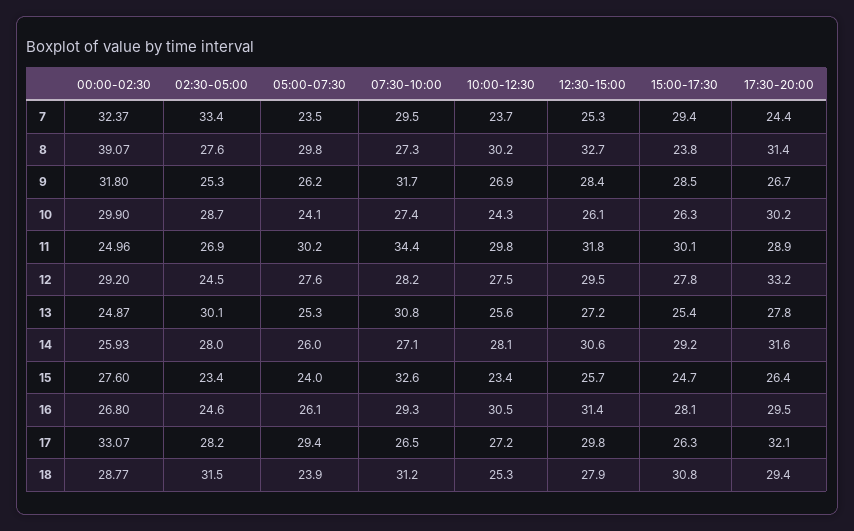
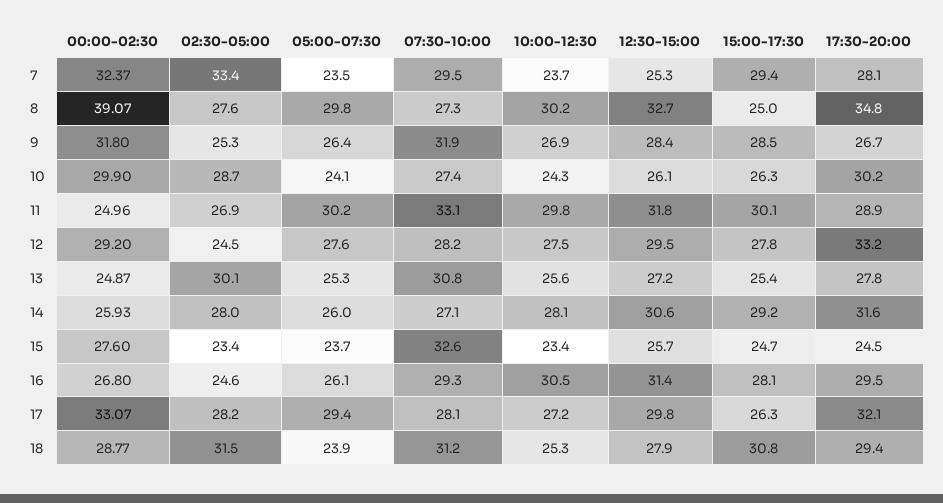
  {
    "00:00-02:30": {
      "7": 32.37,
      "8": 39.07,
      "9": 31.8,
      "10": 29.9,
      "11": 24.96,
      "12": 29.2,
      "13": 24.87,
      "14": 25.93,
      "15": 27.6,
      "16": 26.8,
      "17": 33.07,
      "18": 28.77
    },
    "02:30-05:00": {
      "7": 33.4,
      "8": 27.6,
      "9": 25.3,
      "10": 28.7,
      "11": 26.9,
      "12": 24.5,
      "13": 30.1,
      "14": 28,
      "15": 23.4,
      "16": 24.6,
      "17": 28.2,
      "18": 31.5
    },
    "05:00-07:30": {
      "7": 23.5,
      "8": 29.8,
-     "9": 26.2,
+     "9": 26.4,
      "10": 24.1,
      "11": 30.2,
      "12": 27.6,
      "13": 25.3,
      "14": 26,
-     "15": 24,
+     "15": 23.7,
      "16": 26.1,
      "17": 29.4,
      "18": 23.9
    },
    "07:30-10:00": {
      "7": 29.5,
      "8": 27.3,
-     "9": 31.7,
+     "9": 31.9,
      "10": 27.4,
-     "11": 34.4,
+     "11": 33.1,
      "12": 28.2,
      "13": 30.8,
      "14": 27.1,
      "15": 32.6,
      "16": 29.3,
-     "17": 26.5,
+     "17": 28.1,
      "18": 31.2
    },
    "10:00-12:30": {
      "7": 23.7,
      "8": 30.2,
      "9": 26.9,
      "10": 24.3,
      "11": 29.8,
      "12": 27.5,
      "13": 25.6,
      "14": 28.1,
      "15": 23.4,
      "16": 30.5,
      "17": 27.2,
      "18": 25.3
    },
    "12:30-15:00": {
      "7": 25.3,
      "8": 32.7,
      "9": 28.4,
      "10": 26.1,
      "11": 31.8,
      "12": 29.5,
      "13": 27.2,
      "14": 30.6,
      "15": 25.7,
      "16": 31.4,
      "17": 29.8,
      "18": 27.9
    },
    "15:00-17:30": {
      "7": 29.4,
-     "8": 23.8,
+     "8": 25,
      "9": 28.5,
      "10": 26.3,
      "11": 30.1,
      "12": 27.8,
      "13": 25.4,
      "14": 29.2,
      "15": 24.7,
      "16": 28.1,
      "17": 26.3,
      "18": 30.8
    },
    "17:30-20:00": {
-     "7": 24.4,
+     "7": 28.1,
-     "8": 31.4,
+     "8": 34.8,
      "9": 26.7,
      "10": 30.2,
      "11": 28.9,
      "12": 33.2,
      "13": 27.8,
      "14": 31.6,
-     "15": 26.4,
+     "15": 24.5,
      "16": 29.5,
      "17": 32.1,
      "18": 29.4
    }
  }

